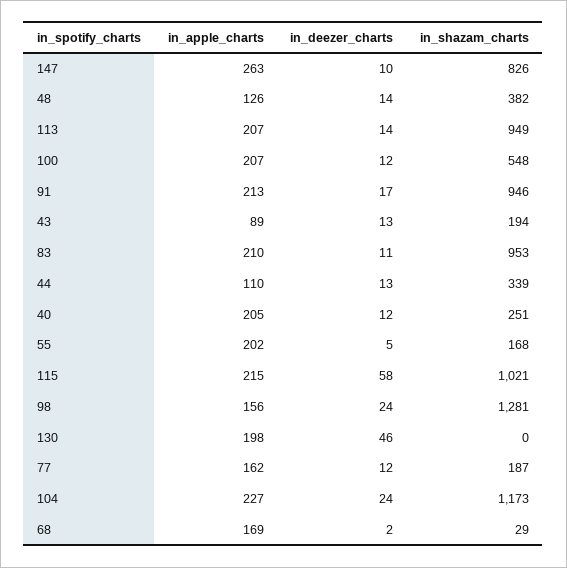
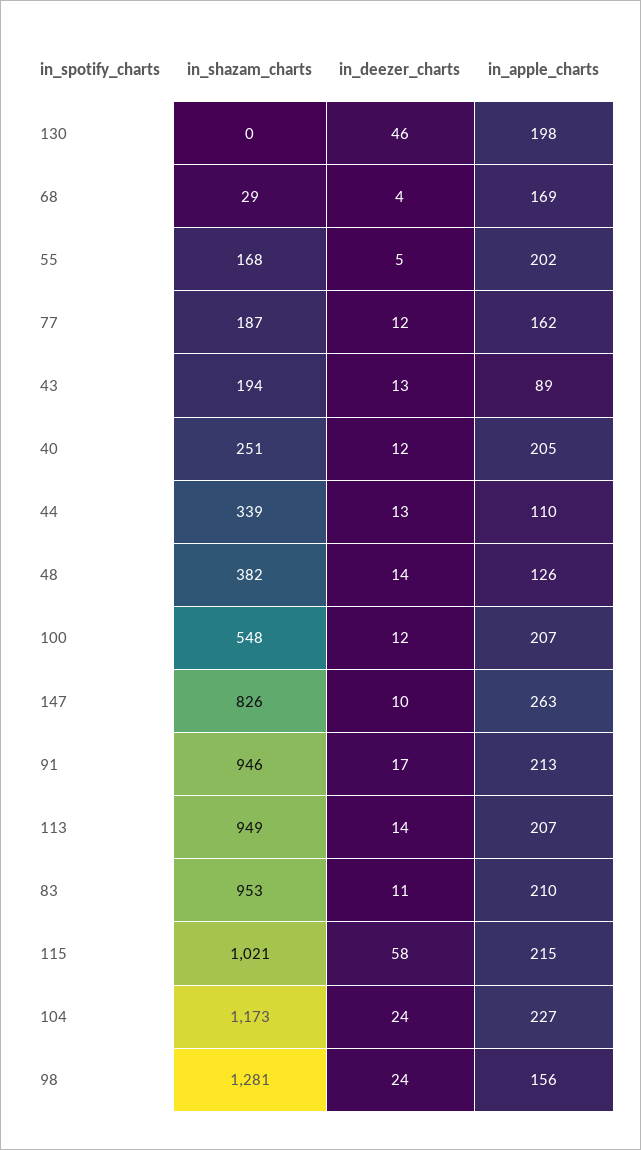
  {
    "in_apple_charts": {
      "147": 263,
      "48": 126,
      "113": 207,
      "100": 207,
      "91": 213,
      "43": 89,
      "83": 210,
      "44": 110,
      "40": 205,
      "55": 202,
      "115": 215,
      "98": 156,
      "130": 198,
      "77": 162,
      "104": 227,
      "68": 169
    },
    "in_deezer_charts": {
      "147": 10,
      "48": 14,
      "113": 14,
      "100": 12,
      "91": 17,
      "43": 13,
      "83": 11,
      "44": 13,
      "40": 12,
      "55": 5,
      "115": 58,
      "98": 24,
      "130": 46,
      "77": 12,
      "104": 24,
-     "68": 2
+     "68": 4
    },
    "in_shazam_charts": {
      "147": 826,
      "48": 382,
      "113": 949,
      "100": 548,
      "91": 946,
      "43": 194,
      "83": 953,
      "44": 339,
      "40": 251,
      "55": 168,
      "115": 1021,
      "98": 1281,
      "130": 0,
      "77": 187,
      "104": 1173,
      "68": 29
    }
  }

